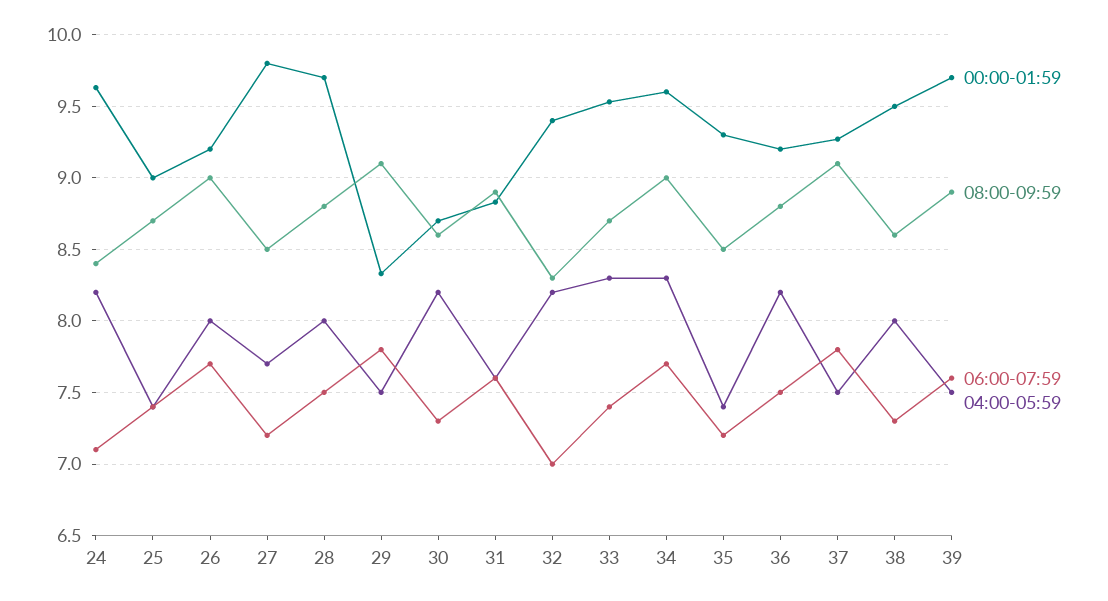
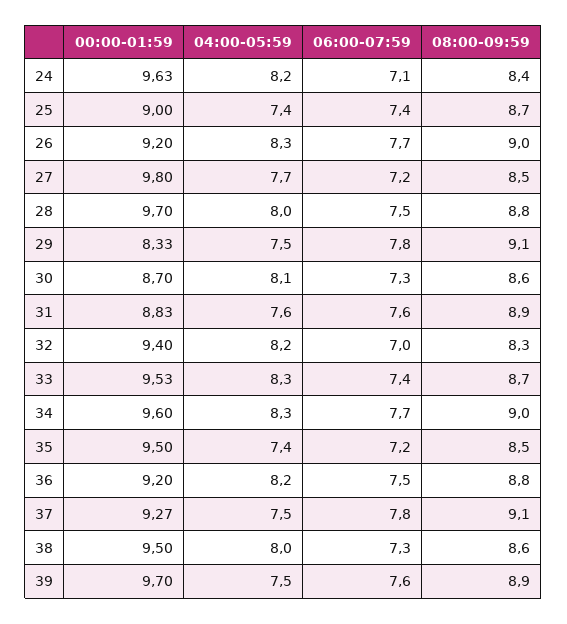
  {
    "00:00-01:59": {
      "24": 9.63,
      "25": 9,
      "26": 9.2,
      "27": 9.8,
      "28": 9.7,
      "29": 8.33,
      "30": 8.7,
      "31": 8.83,
      "32": 9.4,
      "33": 9.53,
      "34": 9.6,
-     "35": 9.3,
+     "35": 9.5,
      "36": 9.2,
      "37": 9.27,
      "38": 9.5,
      "39": 9.7
    },
    "08:00-09:59": {
      "24": 8.4,
      "25": 8.7,
      "26": 9,
      "27": 8.5,
      "28": 8.8,
      "29": 9.1,
      "30": 8.6,
      "31": 8.9,
      "32": 8.3,
      "33": 8.7,
      "34": 9,
      "35": 8.5,
      "36": 8.8,
      "37": 9.1,
      "38": 8.6,
      "39": 8.9
    },
    "06:00-07:59": {
      "24": 7.1,
      "25": 7.4,
      "26": 7.7,
      "27": 7.2,
      "28": 7.5,
      "29": 7.8,
      "30": 7.3,
      "31": 7.6,
      "32": 7,
      "33": 7.4,
      "34": 7.7,
      "35": 7.2,
      "36": 7.5,
      "37": 7.8,
      "38": 7.3,
      "39": 7.6
    },
    "04:00-05:59": {
      "24": 8.2,
      "25": 7.4,
-     "26": 8,
+     "26": 8.3,
      "27": 7.7,
      "28": 8,
      "29": 7.5,
-     "30": 8.2,
+     "30": 8.1,
      "31": 7.6,
      "32": 8.2,
      "33": 8.3,
      "34": 8.3,
      "35": 7.4,
      "36": 8.2,
      "37": 7.5,
      "38": 8,
      "39": 7.5
    }
  }

